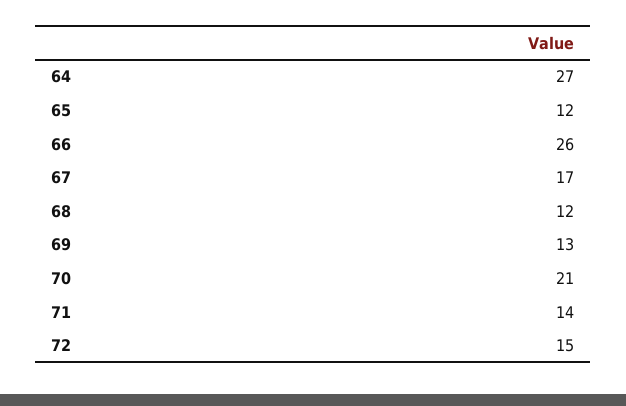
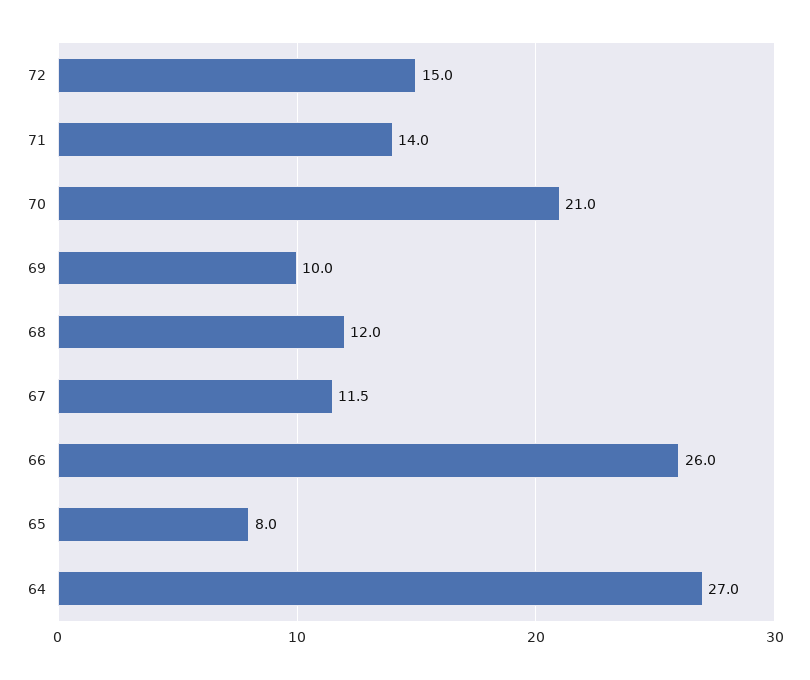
  {
    "64": 27,
-   "65": 12,
+   "65": 8,
    "66": 26,
-   "67": 17,
+   "67": 11.5,
    "68": 12,
-   "69": 13,
+   "69": 10,
    "70": 21,
    "71": 14,
    "72": 15
  }

